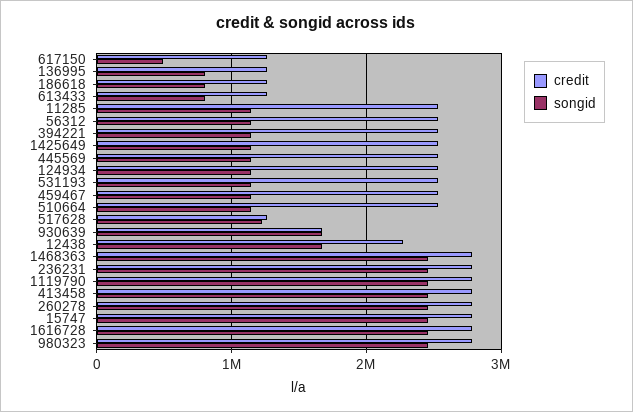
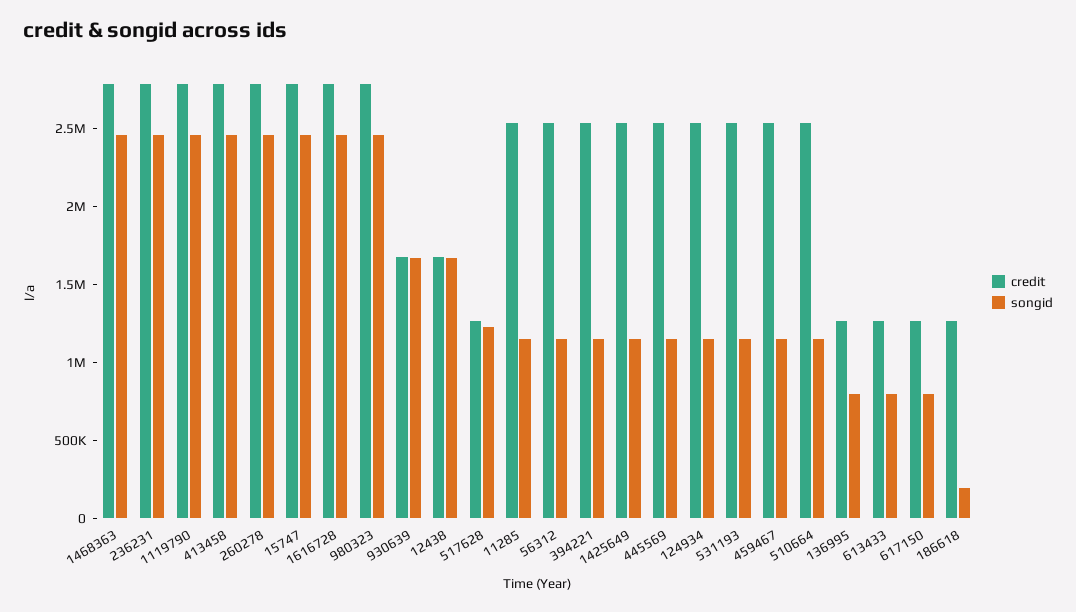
  {
    "credit": {
      "617150": 1300000,
      "136995": 1300000,
      "186618": 1300000,
      "613433": 1300000,
      "11285": 2500000,
      "56312": 2500000,
      "394221": 2500000,
      "1425649": 2500000,
      "445569": 2500000,
      "124934": 2500000,
      "531193": 2500000,
      "459467": 2500000,
      "510664": 2500000,
      "517628": 1300000,
      "930639": 1700000,
-     "12438": 2300000,
+     "12438": 1700000,
      "1468363": 2800000,
      "236231": 2800000,
      "1119790": 2800000,
      "413458": 2800000,
      "260278": 2800000,
      "15747": 2800000,
      "1616728": 2800000,
      "980323": 2800000
    },
    "songid": {
-     "617150": 500000,
+     "617150": 800000,
      "136995": 800000,
-     "186618": 800000,
+     "186618": 200000,
      "613433": 800000,
      "11285": 1100000,
      "56312": 1100000,
      "394221": 1100000,
      "1425649": 1100000,
      "445569": 1100000,
      "124934": 1100000,
      "531193": 1100000,
      "459467": 1100000,
      "510664": 1100000,
      "517628": 1200000,
      "930639": 1700000,
      "12438": 1700000,
      "1468363": 2500000,
      "236231": 2500000,
      "1119790": 2500000,
      "413458": 2500000,
      "260278": 2500000,
      "15747": 2500000,
      "1616728": 2500000,
      "980323": 2500000
    }
  }

